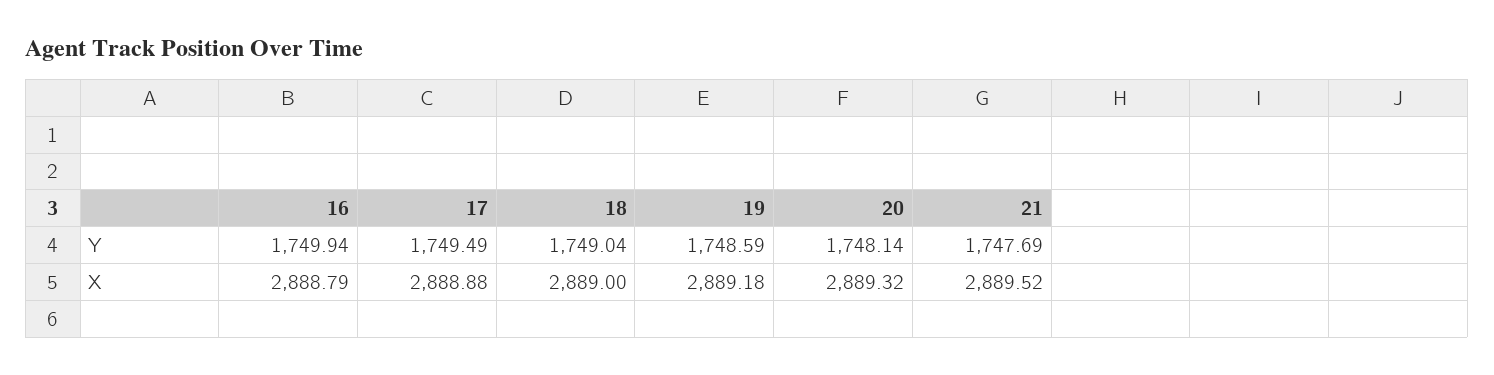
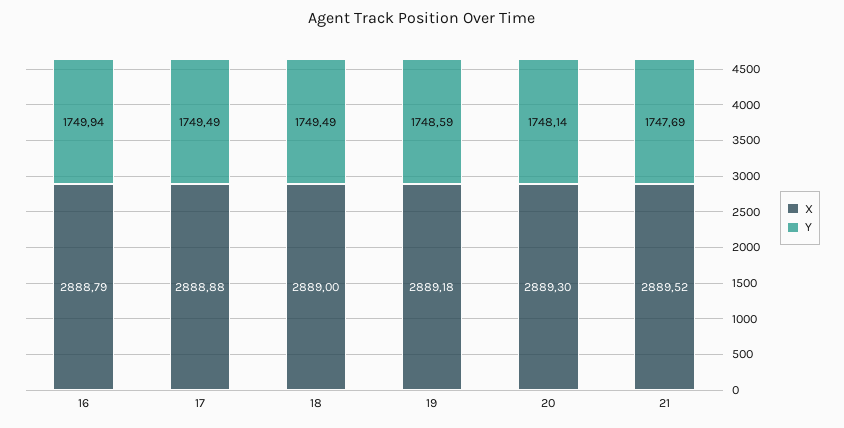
  {
    "Y": {
      "16": 1749.94,
      "17": 1749.49,
-     "18": 1749.04,
+     "18": 1749.49,
      "19": 1748.59,
      "20": 1748.14,
      "21": 1747.69
    },
    "X": {
      "16": 2888.79,
      "17": 2888.88,
      "18": 2889,
      "19": 2889.18,
-     "20": 2889.32,
+     "20": 2889.3,
      "21": 2889.52
    }
  }

